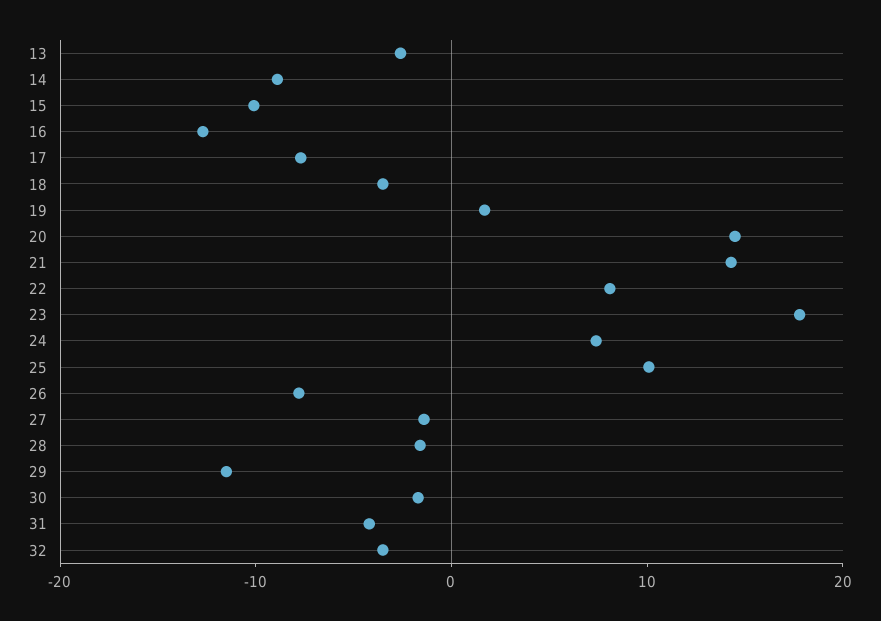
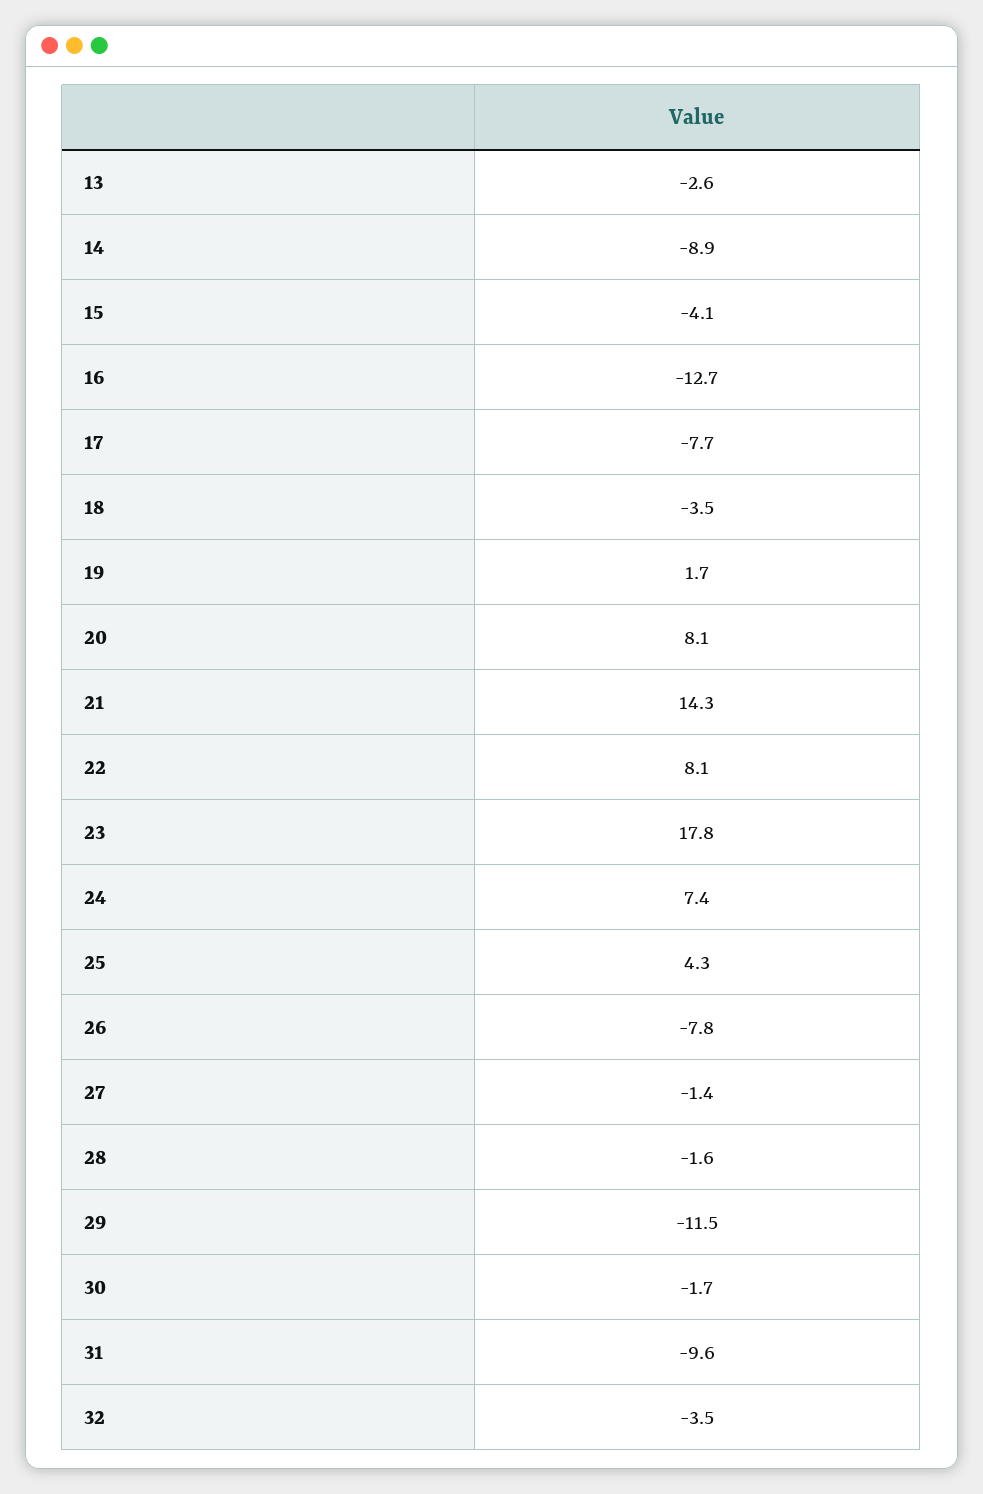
  {
    "13": -2.6,
    "14": -8.9,
-   "15": -10,
+   "15": -4.1,
    "16": -12.7,
    "17": -7.7,
    "18": -3.5,
    "19": 1.7,
-   "20": 14,
+   "20": 8.1,
    "21": 14.3,
    "22": 8.1,
    "23": 17.8,
    "24": 7.4,
-   "25": 10,
+   "25": 4.3,
    "26": -7.8,
    "27": -1.4,
    "28": -1.6,
    "29": -11.5,
    "30": -1.7,
-   "31": -4,
+   "31": -9.6,
    "32": -3.5
  }

